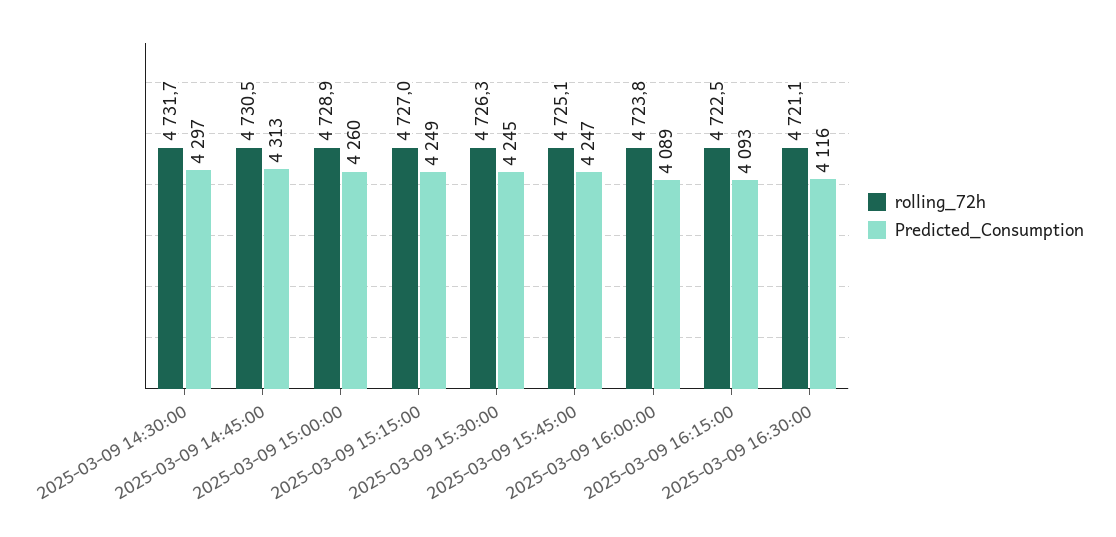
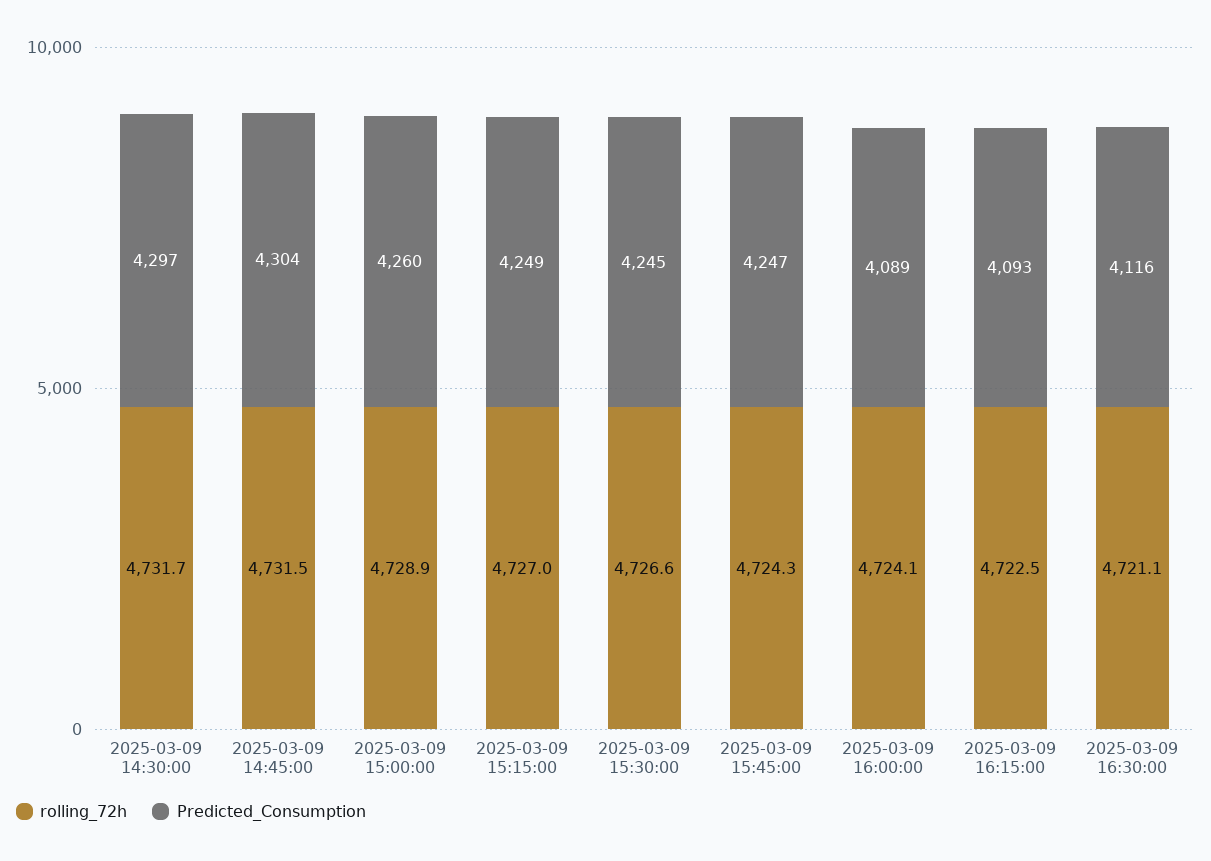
  {
    "rolling_72h": {
      "2025-03-09 14:30:00": 4731.7,
-     "2025-03-09 14:45:00": 4730.5,
+     "2025-03-09 14:45:00": 4731.5,
      "2025-03-09 15:00:00": 4728.9,
      "2025-03-09 15:15:00": 4727,
-     "2025-03-09 15:30:00": 4726.3,
+     "2025-03-09 15:30:00": 4726.6,
-     "2025-03-09 15:45:00": 4725.1,
+     "2025-03-09 15:45:00": 4724.3,
-     "2025-03-09 16:00:00": 4723.8,
+     "2025-03-09 16:00:00": 4724.1,
      "2025-03-09 16:15:00": 4722.5,
      "2025-03-09 16:30:00": 4721.1
    },
    "Predicted_Consumption": {
      "2025-03-09 14:30:00": 4297,
-     "2025-03-09 14:45:00": 4313,
+     "2025-03-09 14:45:00": 4304,
      "2025-03-09 15:00:00": 4260,
      "2025-03-09 15:15:00": 4249,
      "2025-03-09 15:30:00": 4245,
      "2025-03-09 15:45:00": 4247,
      "2025-03-09 16:00:00": 4089,
      "2025-03-09 16:15:00": 4093,
      "2025-03-09 16:30:00": 4116
    }
  }

